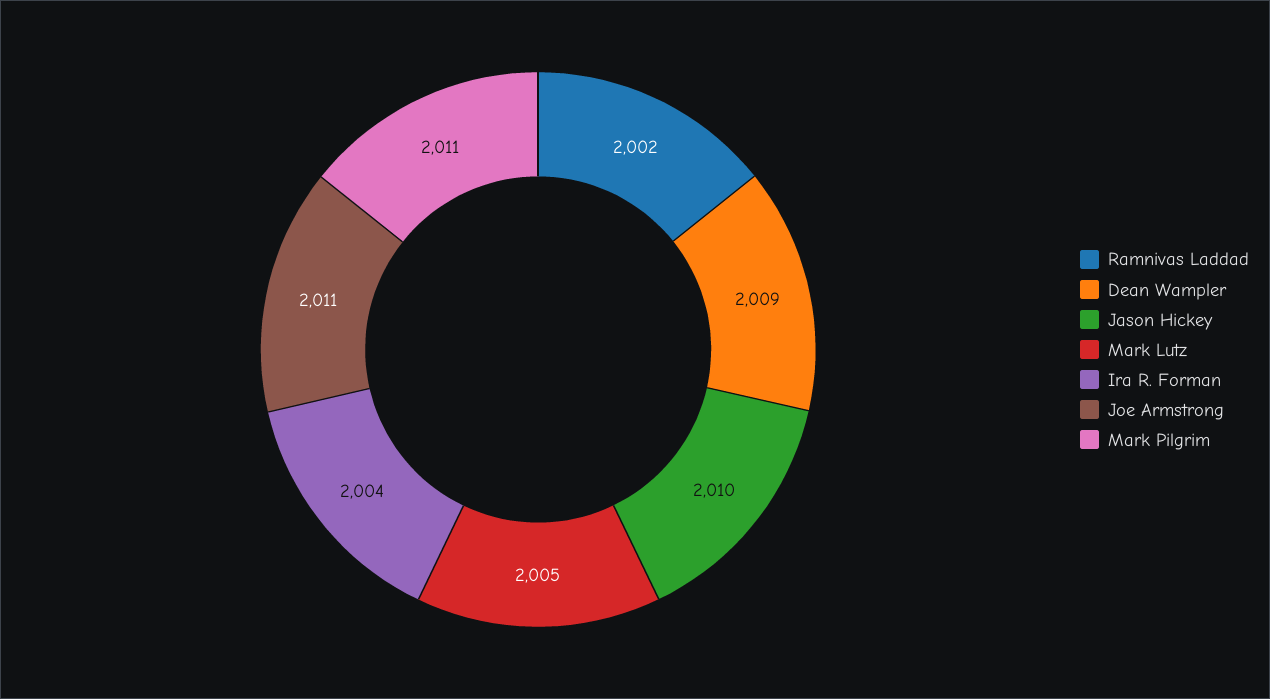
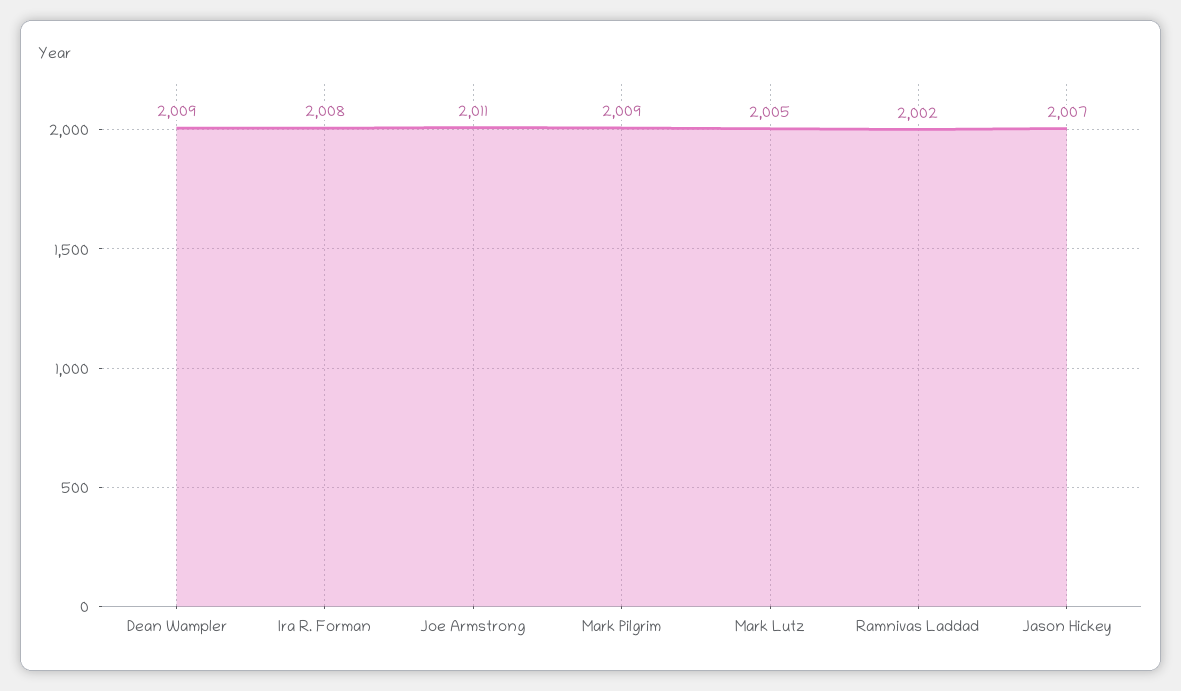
  {
    "Ramnivas Laddad": 2002,
    "Dean Wampler": 2009,
-   "Jason Hickey": 2010,
+   "Jason Hickey": 2007,
    "Mark Lutz": 2005,
-   "Ira R. Forman": 2004,
+   "Ira R. Forman": 2008,
    "Joe Armstrong": 2011,
-   "Mark Pilgrim": 2011
+   "Mark Pilgrim": 2009
  }

